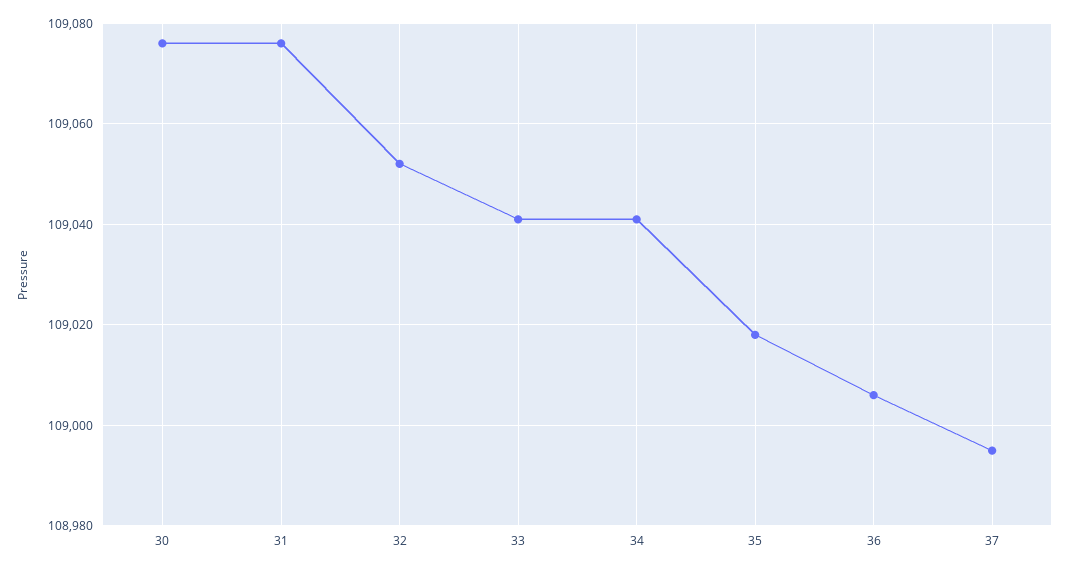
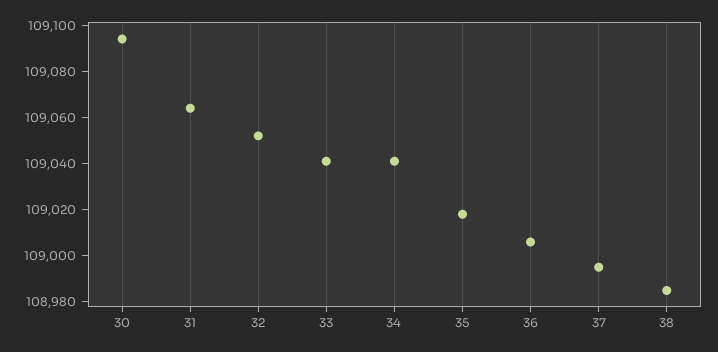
  {
-   "30": 109075,
+   "30": 109095,
-   "31": 109075,
+   "31": 109065,
    "32": 109050,
    "33": 109040,
    "34": 109040,
    "35": 109020,
    "36": 109005,
-   "37": 108995
+   "37": 108995,
+   "38": 108985
  }

